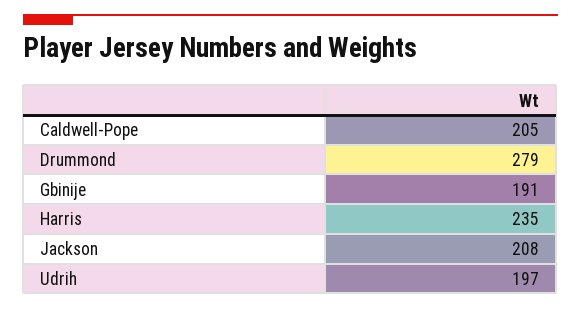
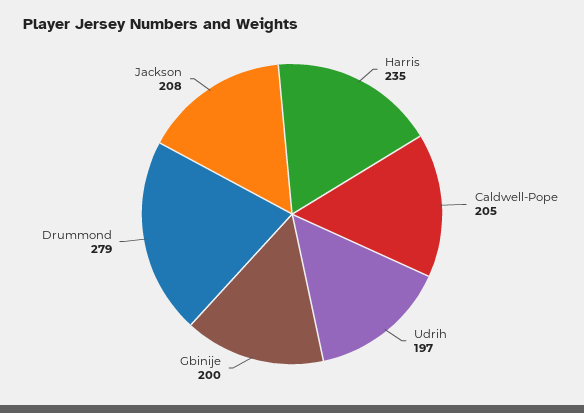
  {
    "Caldwell-Pope": 205,
    "Drummond": 279,
-   "Gbinije": 191,
+   "Gbinije": 200,
    "Harris": 235,
    "Jackson": 208,
    "Udrih": 197
  }

